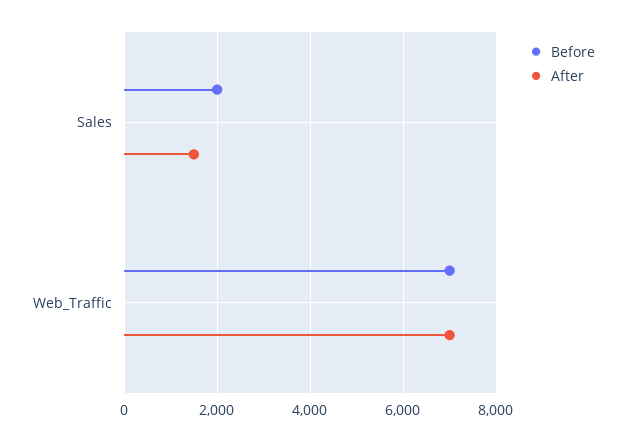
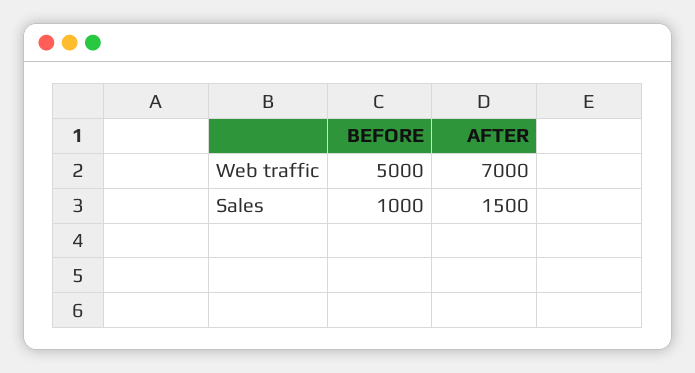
  {
    "Before": {
-     "Sales": 2000,
+     "Sales": 1000,
-     "Web_Traffic": 7000
+     "Web_Traffic": 5000
    },
    "After": {
      "Sales": 1500,
      "Web_Traffic": 7000
    }
  }

